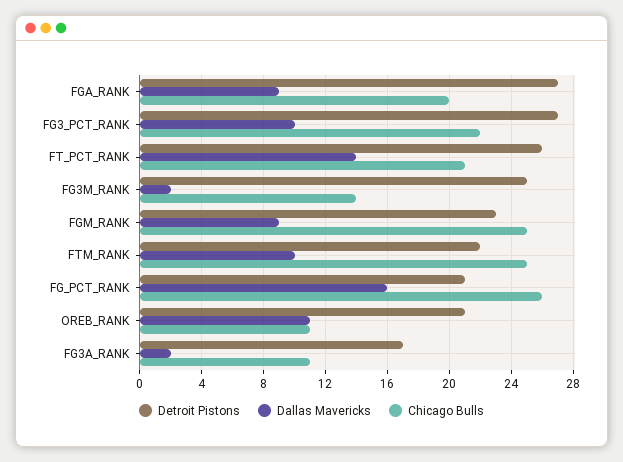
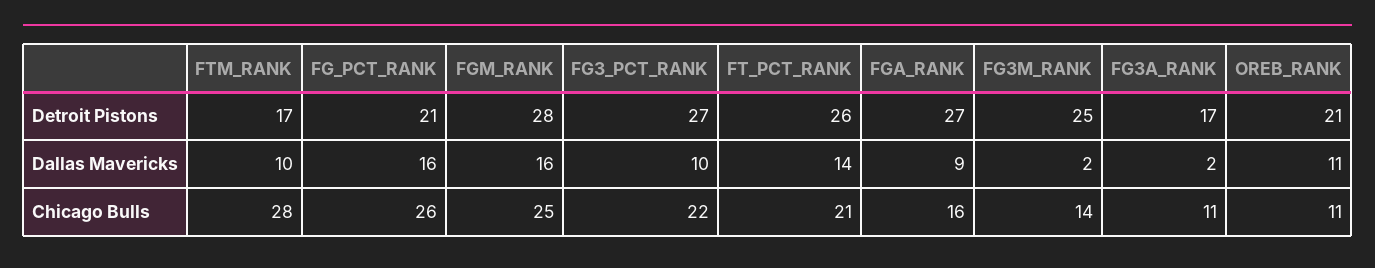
  {
    "Detroit Pistons": {
      "FGA_RANK": 27,
      "FG3_PCT_RANK": 27,
      "FT_PCT_RANK": 26,
      "FG3M_RANK": 25,
-     "FGM_RANK": 23,
+     "FGM_RANK": 28,
-     "FTM_RANK": 22,
+     "FTM_RANK": 17,
      "FG_PCT_RANK": 21,
      "OREB_RANK": 21,
      "FG3A_RANK": 17
    },
    "Dallas Mavericks": {
      "FGA_RANK": 9,
      "FG3_PCT_RANK": 10,
      "FT_PCT_RANK": 14,
      "FG3M_RANK": 2,
-     "FGM_RANK": 9,
+     "FGM_RANK": 16,
      "FTM_RANK": 10,
      "FG_PCT_RANK": 16,
      "OREB_RANK": 11,
      "FG3A_RANK": 2
    },
    "Chicago Bulls": {
-     "FGA_RANK": 20,
+     "FGA_RANK": 16,
      "FG3_PCT_RANK": 22,
      "FT_PCT_RANK": 21,
      "FG3M_RANK": 14,
      "FGM_RANK": 25,
-     "FTM_RANK": 25,
+     "FTM_RANK": 28,
      "FG_PCT_RANK": 26,
      "OREB_RANK": 11,
      "FG3A_RANK": 11
    }
  }

